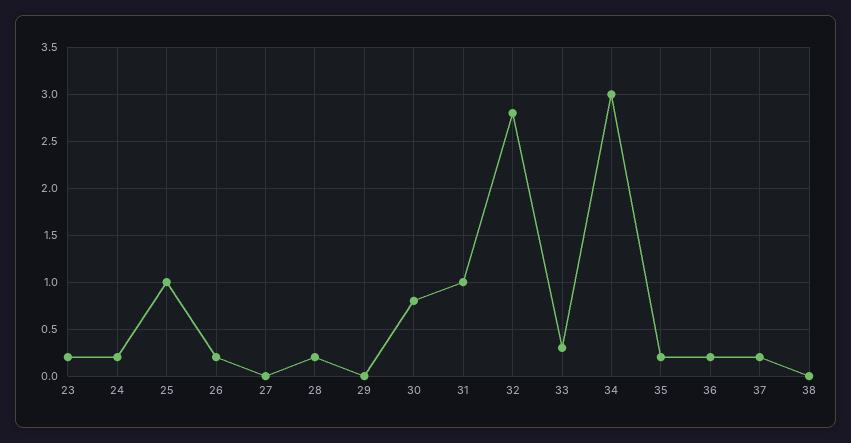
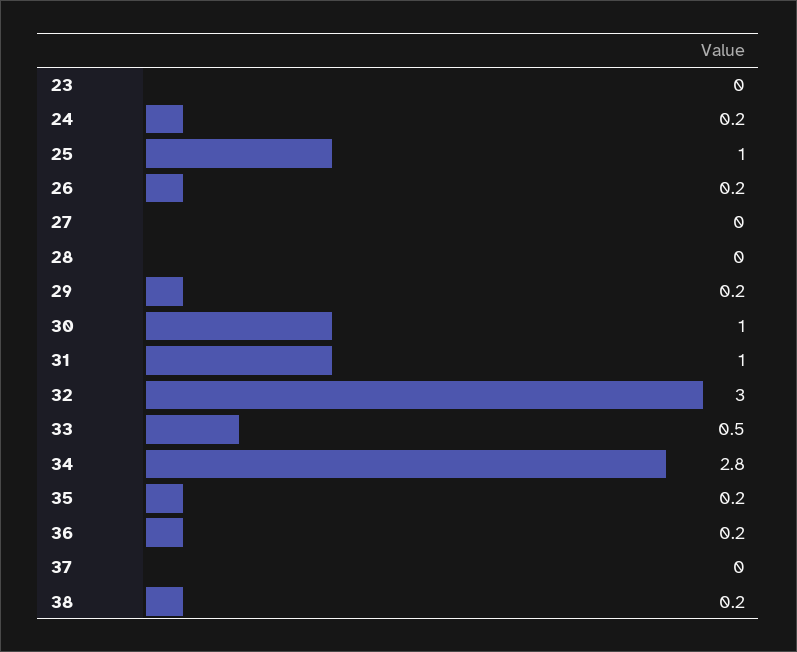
  {
-   "23": 0.2,
+   "23": 0,
    "24": 0.2,
    "25": 1,
    "26": 0.2,
    "27": 0,
-   "28": 0.2,
+   "28": 0,
-   "29": 0,
+   "29": 0.2,
-   "30": 0.8,
+   "30": 1,
    "31": 1,
-   "32": 2.8,
+   "32": 3,
-   "33": 0.3,
+   "33": 0.5,
-   "34": 3,
+   "34": 2.8,
    "35": 0.2,
    "36": 0.2,
-   "37": 0.2,
+   "37": 0,
-   "38": 0
+   "38": 0.2
  }

